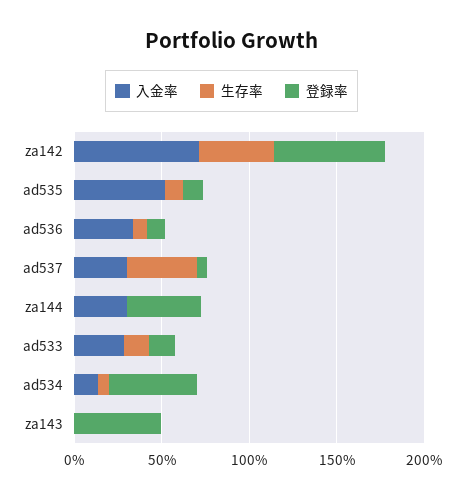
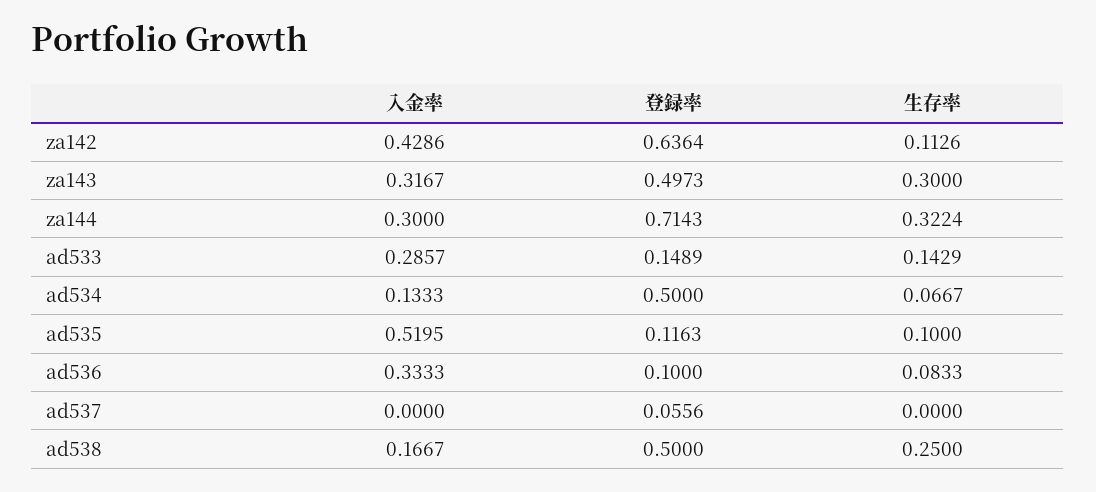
  {
    "入金率": {
-     "za142": 0.7,
+     "za142": 0.4286,
      "ad535": 0.5195,
      "ad536": 0.3333,
-     "ad537": 0.3,
+     "ad537": 0,
      "za144": 0.3,
      "ad533": 0.2857,
      "ad534": 0.1333,
-     "za143": 0
+     "za143": 0.3167,
+     "ad538": 0.1667
    },
    "生存率": {
-     "za142": 0.4,
+     "za142": 0.1126,
      "ad535": 0.1,
      "ad536": 0.0833,
-     "ad537": 0.4,
+     "ad537": 0,
-     "za144": 0,
+     "za144": 0.3224,
      "ad533": 0.1429,
      "ad534": 0.0667,
-     "za143": 0
+     "za143": 0.3,
+     "ad538": 0.25
    },
    "登録率": {
      "za142": 0.6364,
      "ad535": 0.1163,
      "ad536": 0.1,
      "ad537": 0.0556,
-     "za144": 0.4,
+     "za144": 0.7143,
      "ad533": 0.1489,
      "ad534": 0.5,
-     "za143": 0.4973
+     "za143": 0.4973,
+     "ad538": 0.5
    }
  }

